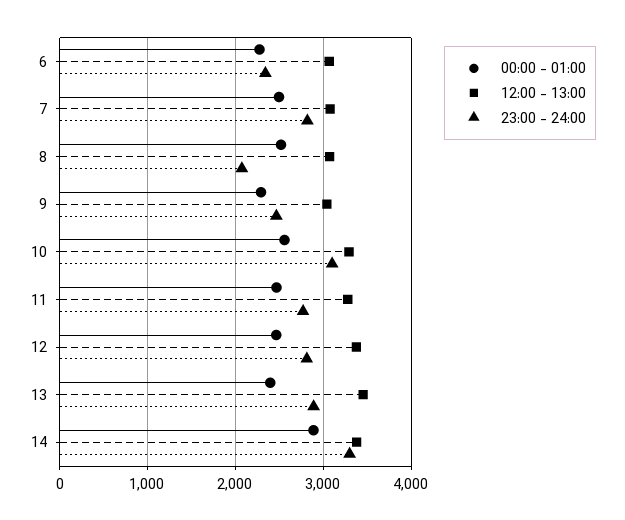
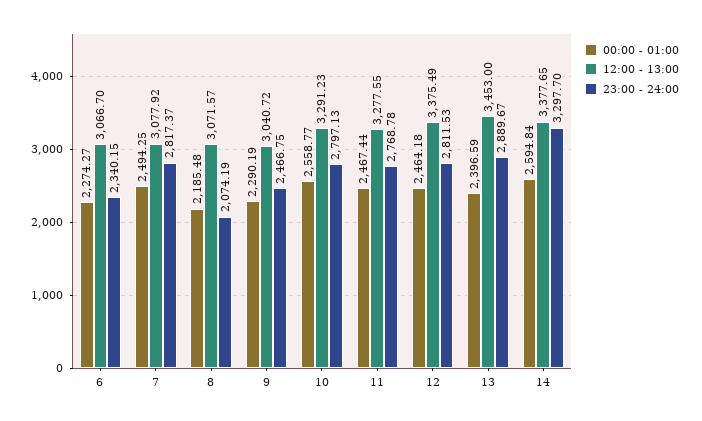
  {
    "00:00 - 01:00": {
      "6": 2274.27,
      "7": 2494.25,
-     "8": 2500,
+     "8": 2185.48,
      "9": 2290.19,
      "10": 2558.77,
      "11": 2467.44,
      "12": 2464.18,
      "13": 2396.59,
-     "14": 2900
+     "14": 2594.84
    },
    "12:00 - 13:00": {
      "6": 3066.7,
      "7": 3077.92,
      "8": 3071.57,
      "9": 3040.72,
      "10": 3291.23,
      "11": 3277.55,
      "12": 3375.49,
      "13": 3453,
      "14": 3377.65
    },
    "23:00 - 24:00": {
      "6": 2340.15,
      "7": 2817.37,
      "8": 2074.19,
      "9": 2466.75,
-     "10": 3100,
+     "10": 2797.13,
      "11": 2768.78,
      "12": 2811.53,
      "13": 2889.67,
      "14": 3297.7
    }
  }

